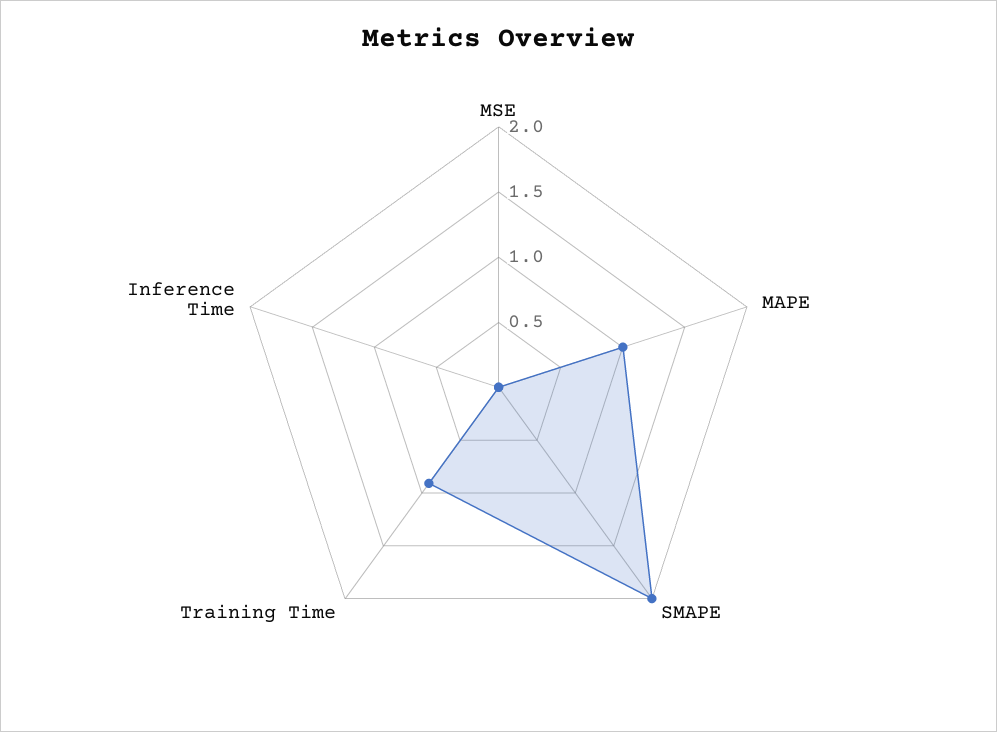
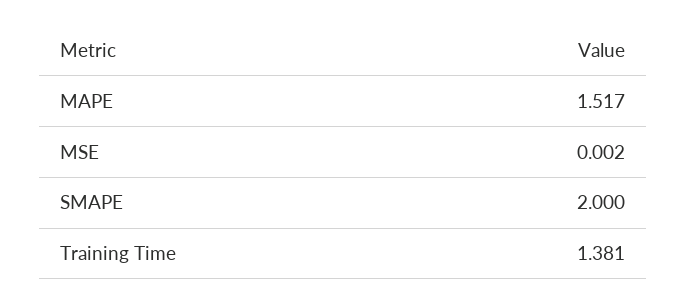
  {
    "MSE": 0.002,
-   "MAPE": 1,
+   "MAPE": 1.517,
    "SMAPE": 2,
-   "Training Time": 0.9,
+   "Training Time": 1.381
-   "Inference Time": 0
  }

